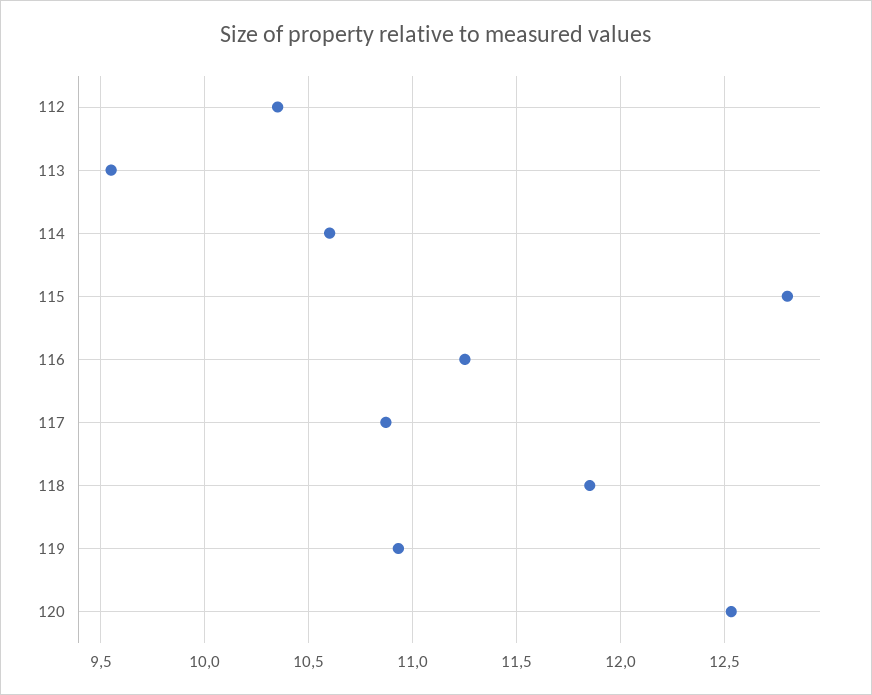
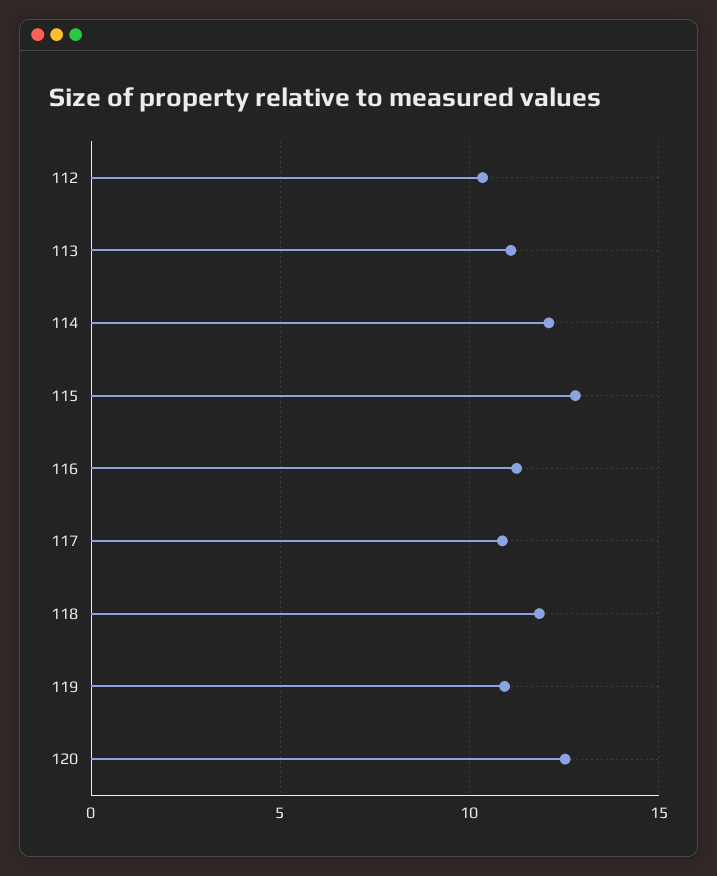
  {
    "112": 10.35,
-   "113": 9.55,
+   "113": 11,
-   "114": 10.6,
+   "114": 12,
    "115": 12.8,
    "116": 11.25,
    "117": 10.85,
    "118": 11.85,
    "119": 10.95,
    "120": 12.55
  }

